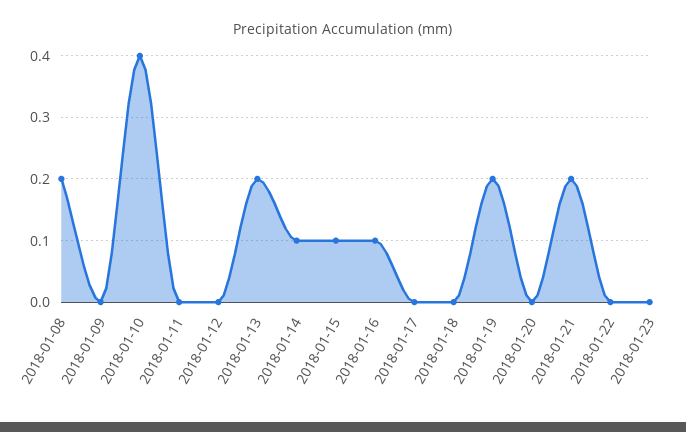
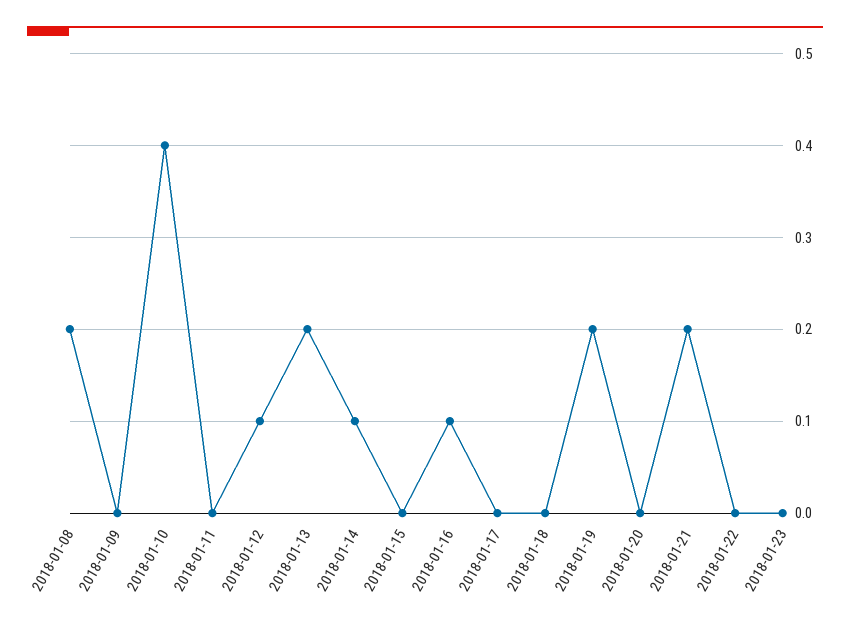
  {
    "2018-01-08": 0.2,
    "2018-01-09": 0,
    "2018-01-10": 0.4,
    "2018-01-11": 0,
-   "2018-01-12": 0,
+   "2018-01-12": 0.1,
    "2018-01-13": 0.2,
    "2018-01-14": 0.1,
-   "2018-01-15": 0.1,
+   "2018-01-15": 0,
    "2018-01-16": 0.1,
    "2018-01-17": 0,
    "2018-01-18": 0,
    "2018-01-19": 0.2,
    "2018-01-20": 0,
    "2018-01-21": 0.2,
    "2018-01-22": 0,
    "2018-01-23": 0
  }

